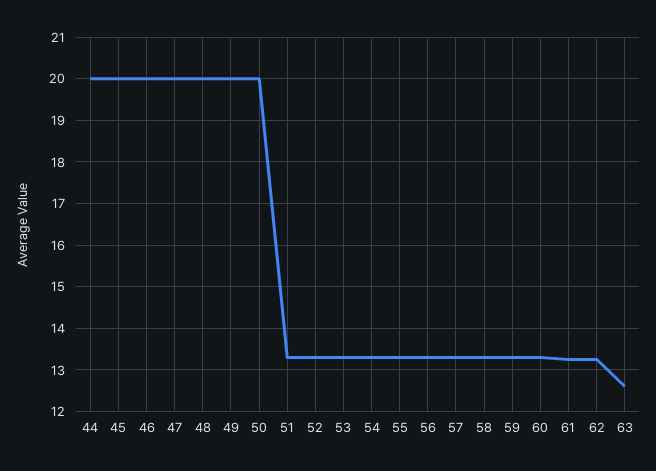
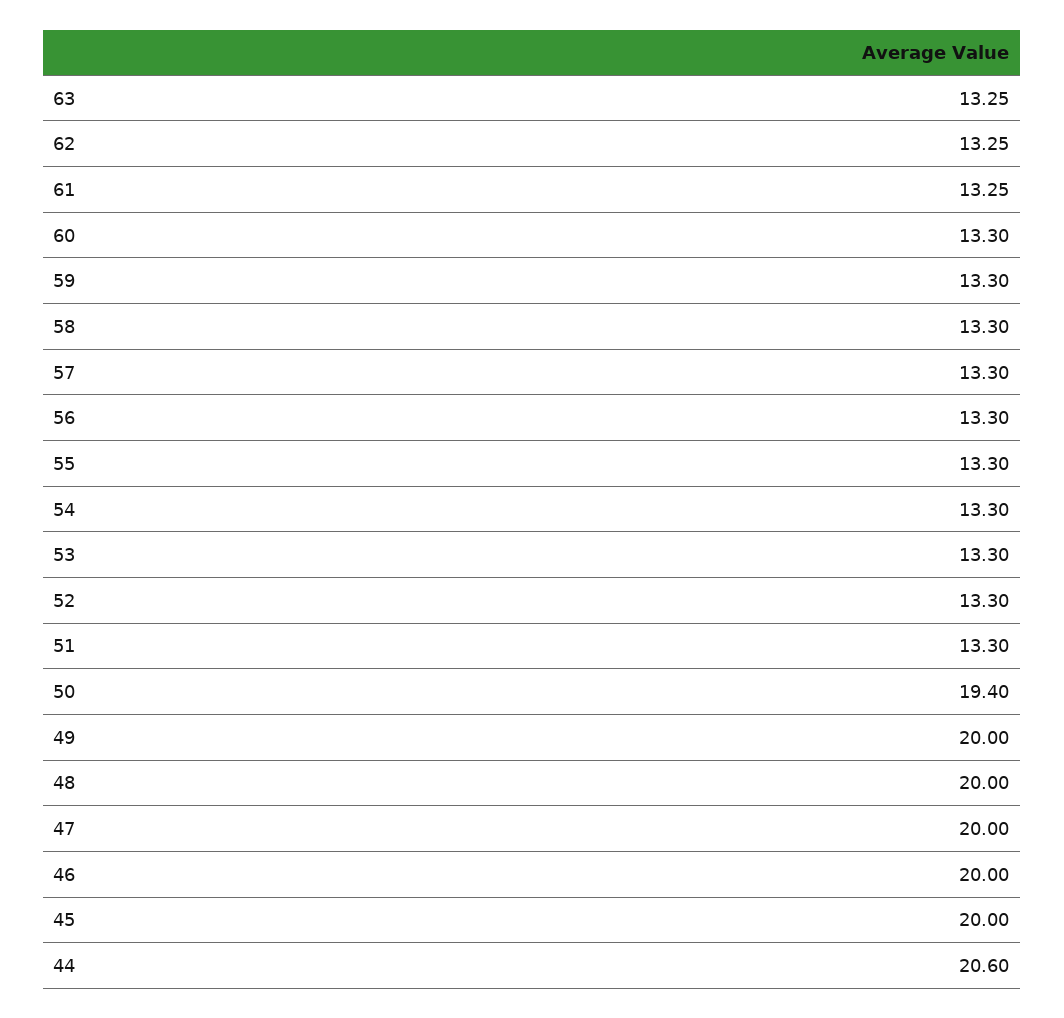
  {
-   "44": 20,
+   "44": 20.6,
    "45": 20,
    "46": 20,
    "47": 20,
    "48": 20,
    "49": 20,
-   "50": 20,
+   "50": 19.4,
    "51": 13.3,
    "52": 13.3,
    "53": 13.3,
    "54": 13.3,
    "55": 13.3,
    "56": 13.3,
    "57": 13.3,
    "58": 13.3,
    "59": 13.3,
    "60": 13.3,
    "61": 13.25,
    "62": 13.25,
-   "63": 12.6
+   "63": 13.25
  }

